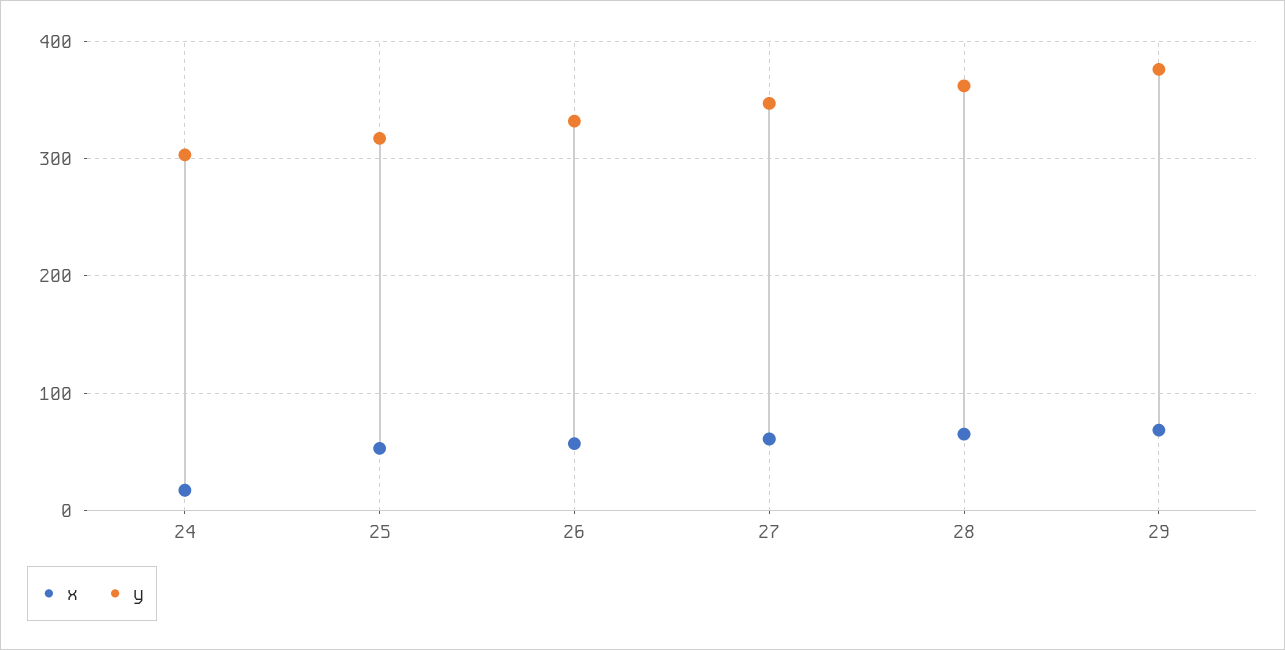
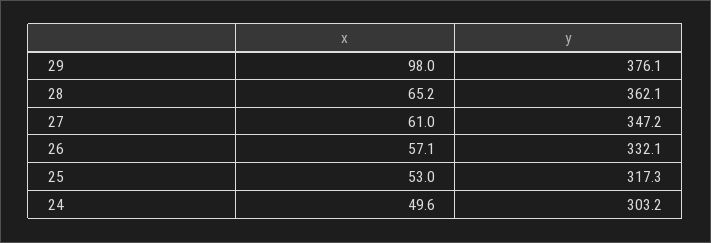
  {
    "x": {
-     "24": 20,
+     "24": 49.6,
      "25": 53,
      "26": 57.1,
      "27": 61,
      "28": 65.2,
-     "29": 70
+     "29": 98
    },
    "y": {
      "24": 303.2,
      "25": 317.3,
      "26": 332.1,
      "27": 347.2,
      "28": 362.1,
      "29": 376.1
    }
  }

